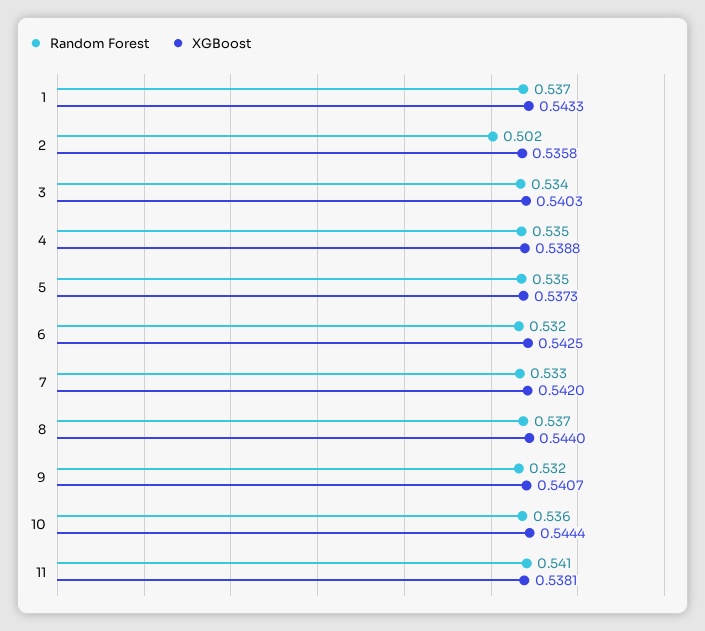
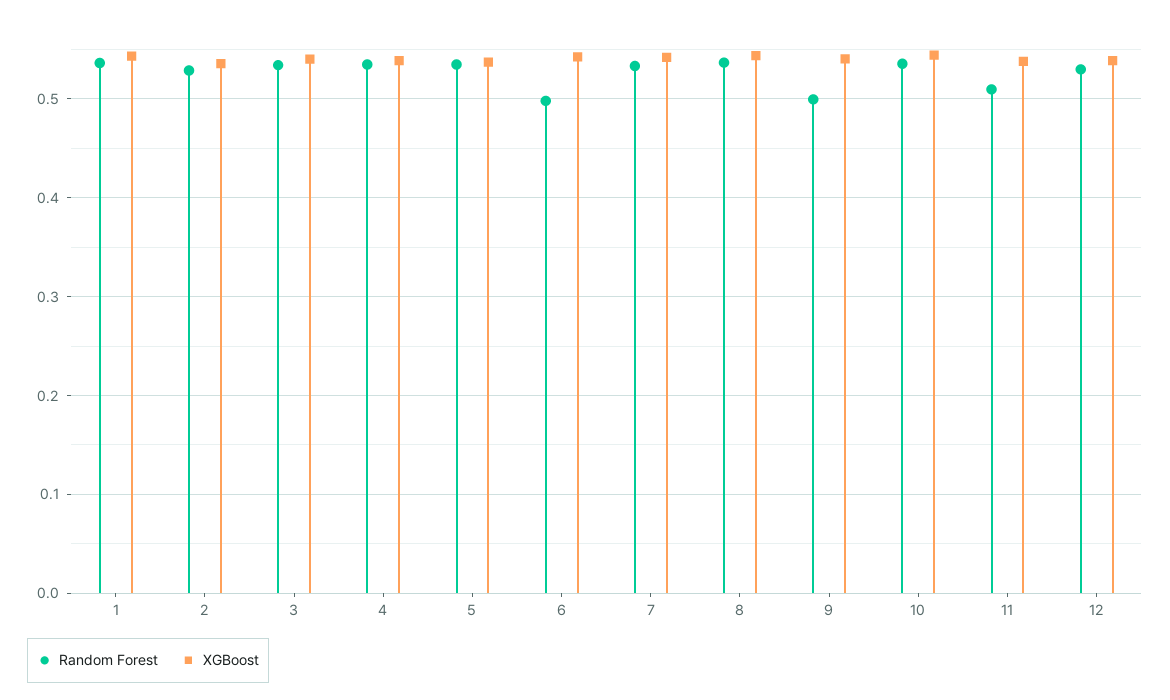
  {
    "Random Forest": {
      "1": 0.537,
-     "2": 0.502,
+     "2": 0.53,
      "3": 0.534,
      "4": 0.535,
      "5": 0.535,
-     "6": 0.532,
+     "6": 0.5,
      "7": 0.533,
      "8": 0.537,
-     "9": 0.532,
+     "9": 0.5,
      "10": 0.536,
-     "11": 0.541
+     "11": 0.51,
+     "12": 0.53
    },
    "XGBoost": {
      "1": 0.5433,
      "2": 0.5358,
      "3": 0.5403,
      "4": 0.5388,
      "5": 0.5373,
      "6": 0.5425,
      "7": 0.542,
      "8": 0.544,
      "9": 0.5407,
      "10": 0.5444,
-     "11": 0.5381
+     "11": 0.5381,
+     "12": 0.54
    }
  }

